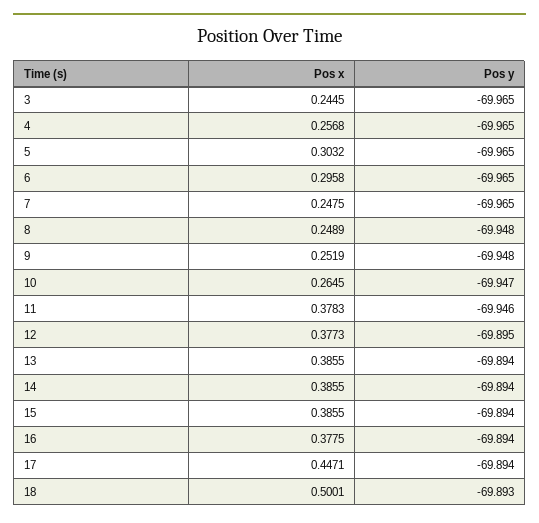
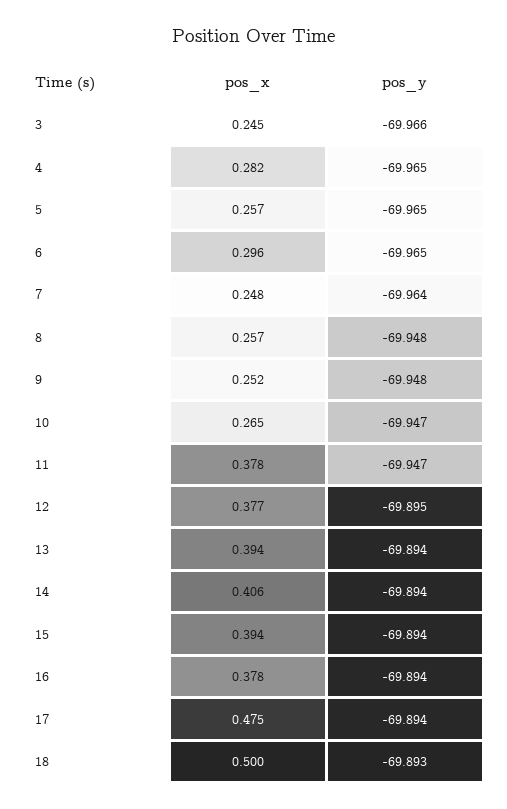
  {
    "Pos x": {
      "3": 0.2445,
-     "4": 0.2568,
+     "4": 0.282,
-     "5": 0.3032,
+     "5": 0.257,
      "6": 0.2958,
      "7": 0.2475,
-     "8": 0.2489,
+     "8": 0.257,
      "9": 0.2519,
      "10": 0.2645,
      "11": 0.3783,
      "12": 0.3773,
-     "13": 0.3855,
+     "13": 0.394,
-     "14": 0.3855,
+     "14": 0.406,
-     "15": 0.3855,
+     "15": 0.394,
      "16": 0.3775,
-     "17": 0.4471,
+     "17": 0.475,
      "18": 0.5001
    },
    "Pos y": {
-     "3": -69.965,
+     "3": -69.966,
      "4": -69.965,
      "5": -69.965,
      "6": -69.965,
-     "7": -69.965,
+     "7": -69.964,
      "8": -69.948,
      "9": -69.948,
      "10": -69.947,
-     "11": -69.946,
+     "11": -69.947,
      "12": -69.895,
      "13": -69.894,
      "14": -69.894,
      "15": -69.894,
      "16": -69.894,
      "17": -69.894,
      "18": -69.893
    }
  }

